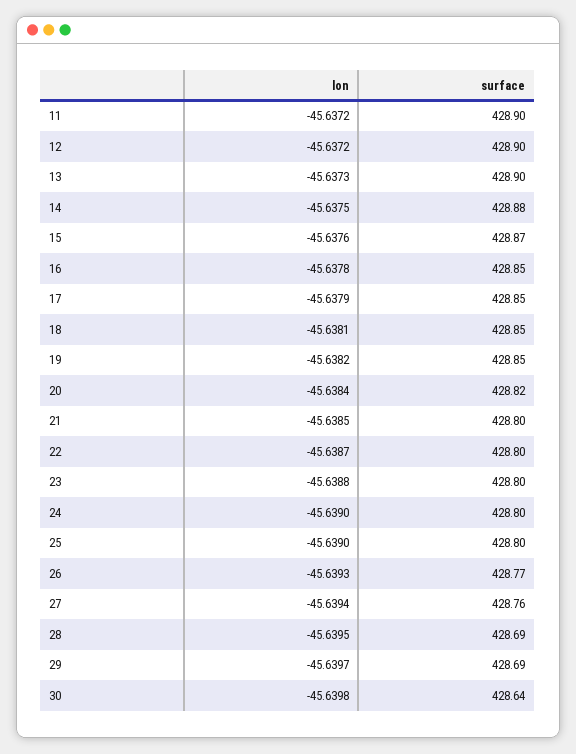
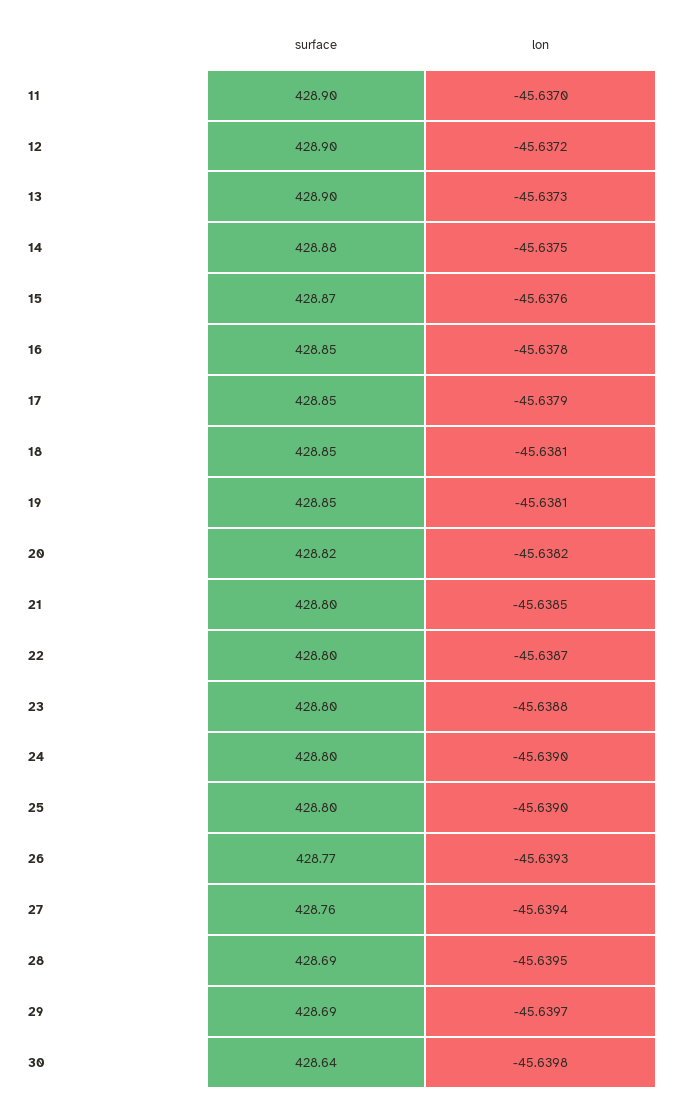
  {
    "lon": {
-     "11": -45.6372,
+     "11": -45.637,
      "12": -45.6372,
      "13": -45.6373,
      "14": -45.6375,
      "15": -45.6376,
      "16": -45.6378,
      "17": -45.6379,
      "18": -45.6381,
-     "19": -45.6382,
+     "19": -45.6381,
-     "20": -45.6384,
+     "20": -45.6382,
      "21": -45.6385,
      "22": -45.6387,
      "23": -45.6388,
      "24": -45.639,
      "25": -45.639,
      "26": -45.6393,
      "27": -45.6394,
      "28": -45.6395,
      "29": -45.6397,
      "30": -45.6398
    },
    "surface": {
      "11": 428.9,
      "12": 428.9,
      "13": 428.9,
      "14": 428.88,
      "15": 428.87,
      "16": 428.85,
      "17": 428.85,
      "18": 428.85,
      "19": 428.85,
      "20": 428.82,
      "21": 428.8,
      "22": 428.8,
      "23": 428.8,
      "24": 428.8,
      "25": 428.8,
      "26": 428.77,
      "27": 428.76,
      "28": 428.69,
      "29": 428.69,
      "30": 428.64
    }
  }

